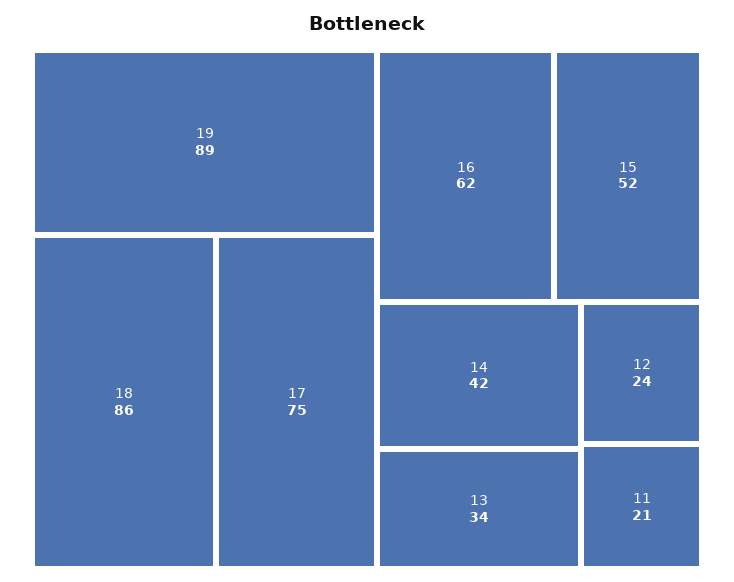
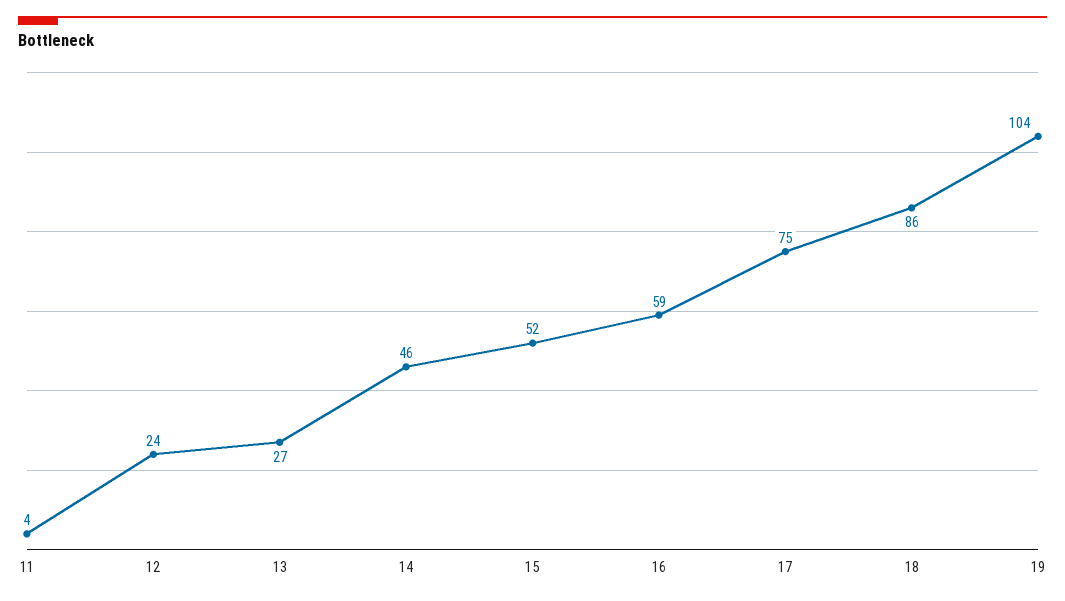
  {
-   "19": 89,
+   "19": 104,
    "18": 86,
    "17": 75,
-   "16": 62,
+   "16": 59,
    "15": 52,
-   "14": 42,
+   "14": 46,
-   "13": 34,
+   "13": 27,
    "12": 24,
-   "11": 21
+   "11": 4
  }

